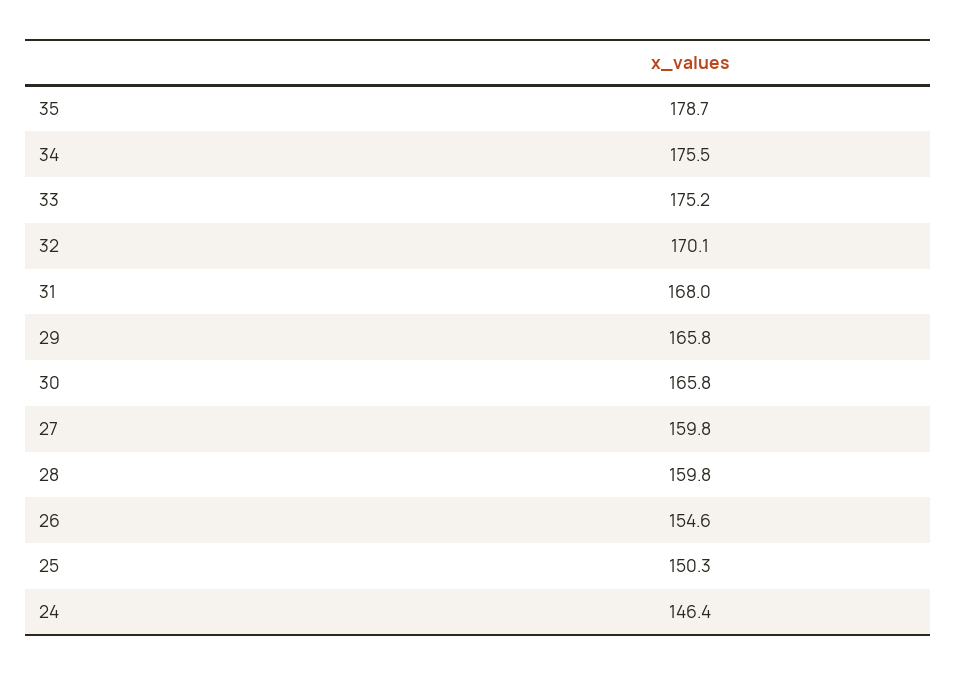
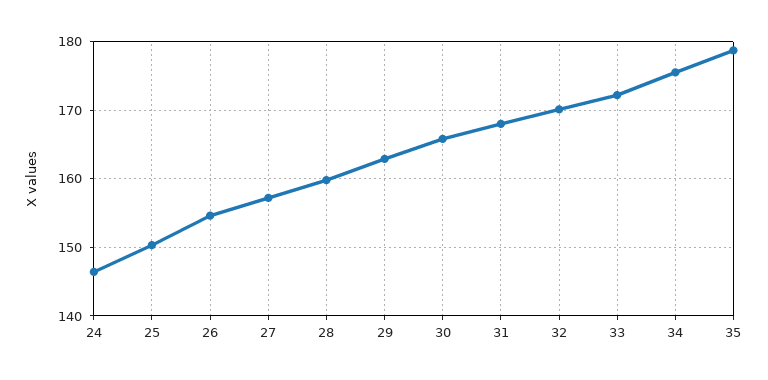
  {
    "35": 178.7,
    "34": 175.5,
-   "33": 175.2,
+   "33": 172,
    "32": 170.1,
    "31": 168,
-   "29": 165.8,
+   "29": 163,
    "30": 165.8,
-   "27": 159.8,
+   "27": 157,
    "28": 159.8,
    "26": 154.6,
    "25": 150.3,
    "24": 146.4
  }

